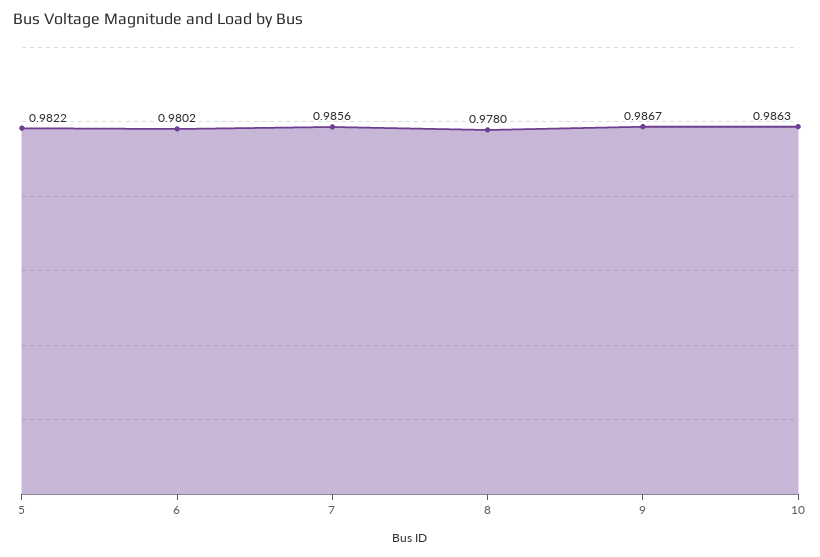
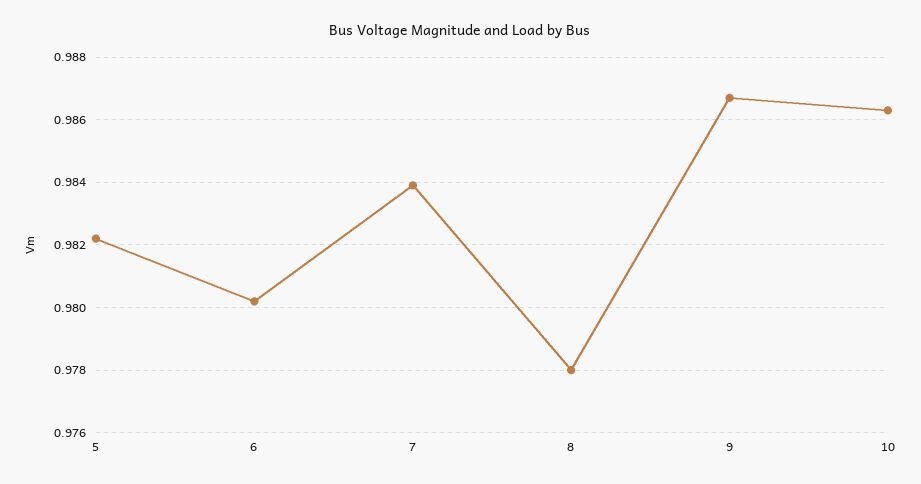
  {
    "5": 0.9822,
    "6": 0.9802,
-   "7": 0.9856,
+   "7": 0.984,
    "8": 0.978,
    "9": 0.9867,
    "10": 0.9863
  }

